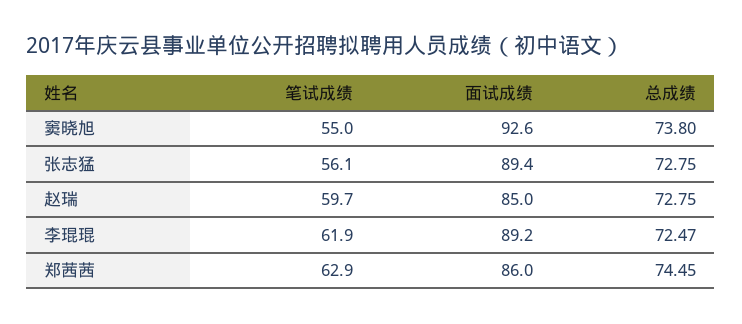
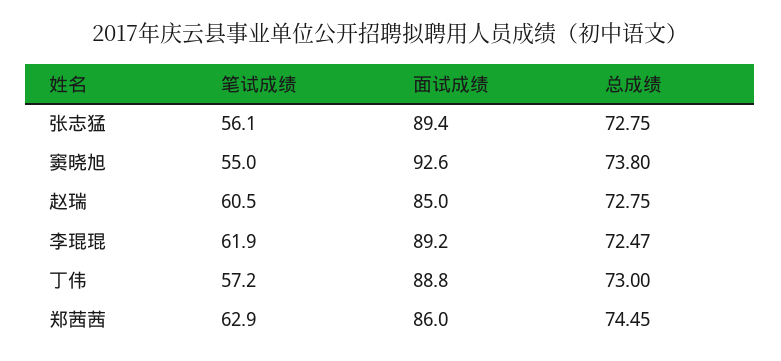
  {
    "笔试成绩": {
      "窦晓旭": 55,
      "张志猛": 56.1,
-     "赵瑞": 59.7,
+     "赵瑞": 60.5,
      "李琨琨": 61.9,
-     "郑茜茜": 62.9
+     "郑茜茜": 62.9,
+     "丁伟": 57.2
    },
    "面试成绩": {
      "窦晓旭": 92.6,
      "张志猛": 89.4,
      "赵瑞": 85,
      "李琨琨": 89.2,
-     "郑茜茜": 86
+     "郑茜茜": 86,
+     "丁伟": 88.8
    },
    "总成绩": {
      "窦晓旭": 73.8,
      "张志猛": 72.75,
      "赵瑞": 72.75,
      "李琨琨": 72.47,
-     "郑茜茜": 74.45
+     "郑茜茜": 74.45,
+     "丁伟": 73
    }
  }

